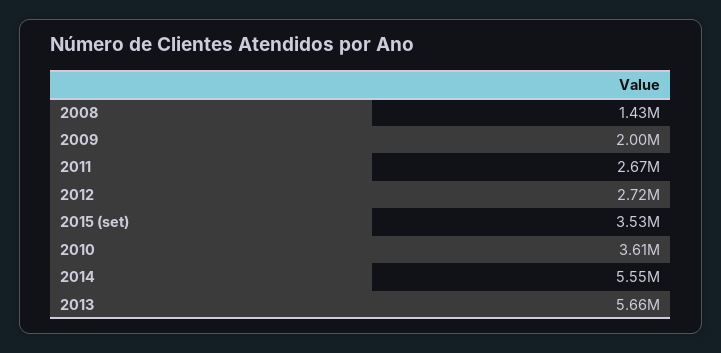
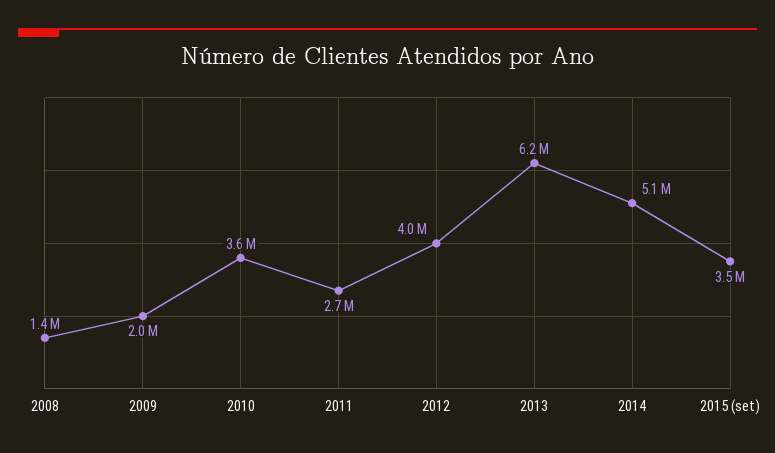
  {
    "2008": 1430000,
    "2009": 2000000,
    "2011": 2670000,
-   "2012": 2720000,
+   "2012": 4000000,
    "2015 (set)": 3530000,
    "2010": 3610000,
-   "2014": 5550000,
+   "2014": 5100000,
-   "2013": 5660000
+   "2013": 6200000
  }

